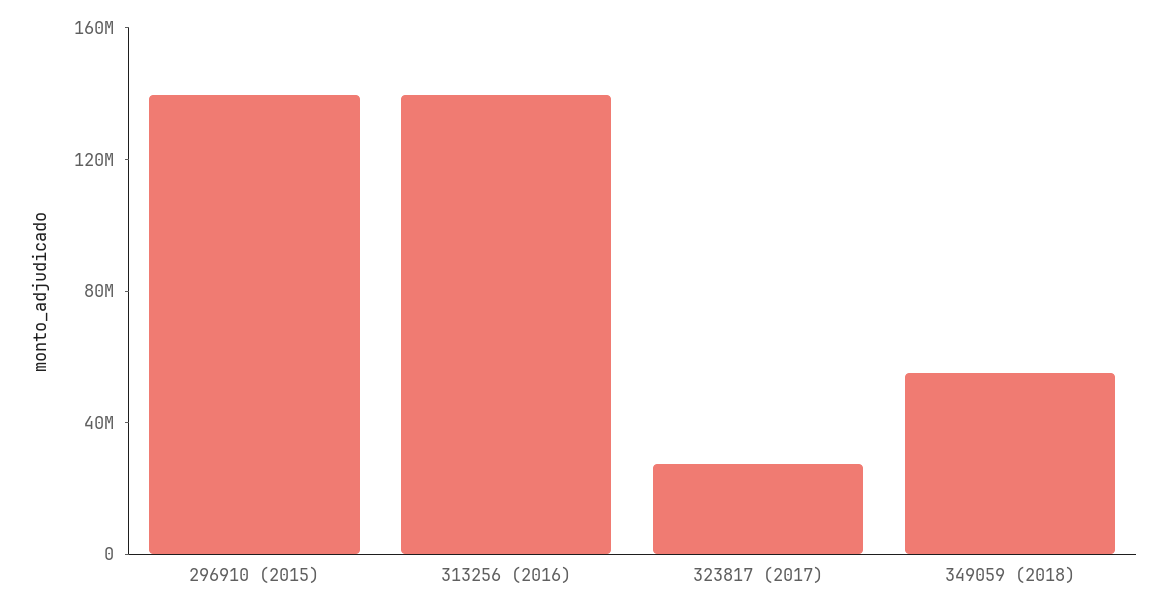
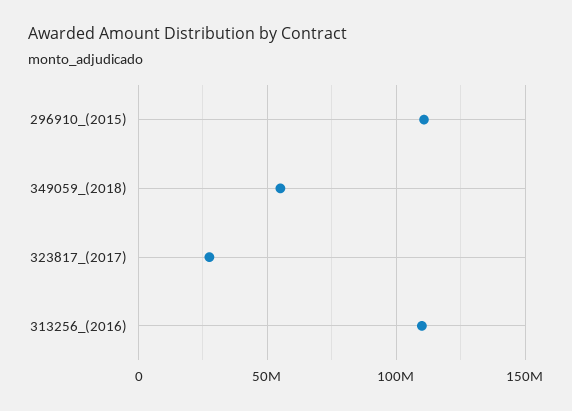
  {
-   "296910 (2015)": 140000000,
+   "296910 (2015)": 110000000,
-   "313256 (2016)": 140000000,
+   "313256 (2016)": 110000000,
    "323817 (2017)": 30000000,
    "349059 (2018)": 55000000
  }

